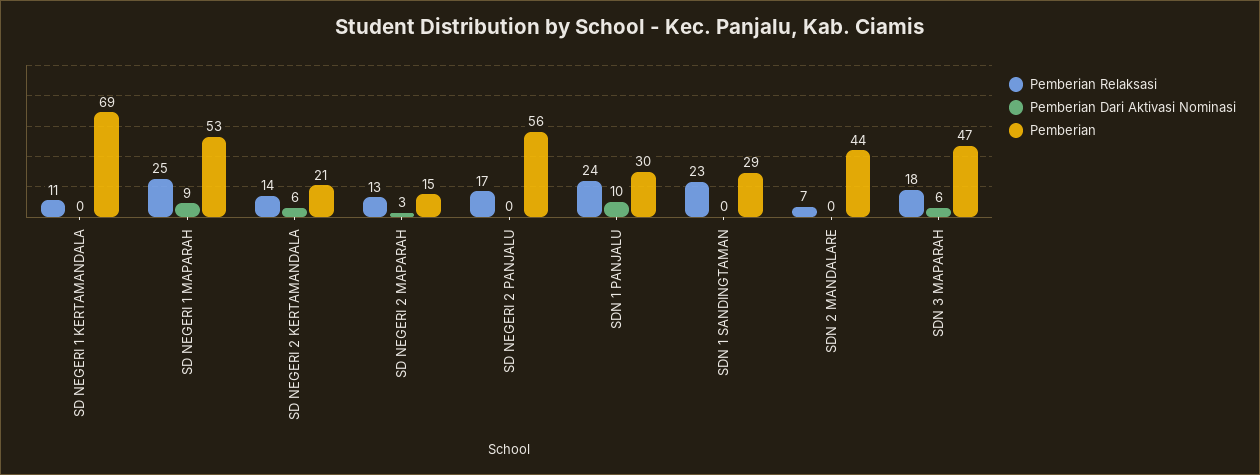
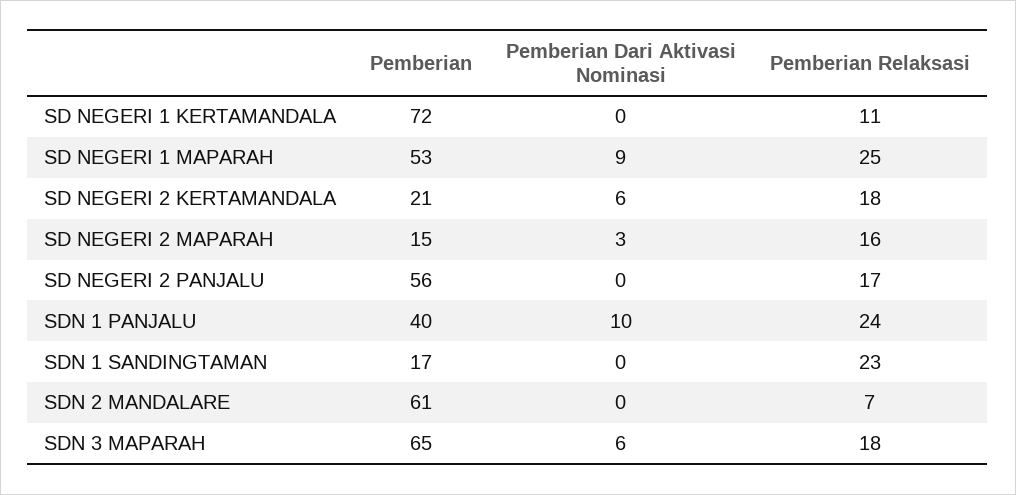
  {
    "Pemberian Relaksasi": {
      "SD NEGERI 1 KERTAMANDALA": 11,
      "SD NEGERI 1 MAPARAH": 25,
-     "SD NEGERI 2 KERTAMANDALA": 14,
+     "SD NEGERI 2 KERTAMANDALA": 18,
-     "SD NEGERI 2 MAPARAH": 13,
+     "SD NEGERI 2 MAPARAH": 16,
      "SD NEGERI 2 PANJALU": 17,
      "SDN 1 PANJALU": 24,
      "SDN 1 SANDINGTAMAN": 23,
      "SDN 2 MANDALARE": 7,
      "SDN 3 MAPARAH": 18
    },
    "Pemberian Dari Aktivasi Nominasi": {
      "SD NEGERI 1 KERTAMANDALA": 0,
      "SD NEGERI 1 MAPARAH": 9,
      "SD NEGERI 2 KERTAMANDALA": 6,
      "SD NEGERI 2 MAPARAH": 3,
      "SD NEGERI 2 PANJALU": 0,
      "SDN 1 PANJALU": 10,
      "SDN 1 SANDINGTAMAN": 0,
      "SDN 2 MANDALARE": 0,
      "SDN 3 MAPARAH": 6
    },
    "Pemberian": {
-     "SD NEGERI 1 KERTAMANDALA": 69,
+     "SD NEGERI 1 KERTAMANDALA": 72,
      "SD NEGERI 1 MAPARAH": 53,
      "SD NEGERI 2 KERTAMANDALA": 21,
      "SD NEGERI 2 MAPARAH": 15,
      "SD NEGERI 2 PANJALU": 56,
-     "SDN 1 PANJALU": 30,
+     "SDN 1 PANJALU": 40,
-     "SDN 1 SANDINGTAMAN": 29,
+     "SDN 1 SANDINGTAMAN": 17,
-     "SDN 2 MANDALARE": 44,
+     "SDN 2 MANDALARE": 61,
-     "SDN 3 MAPARAH": 47
+     "SDN 3 MAPARAH": 65
    }
  }

